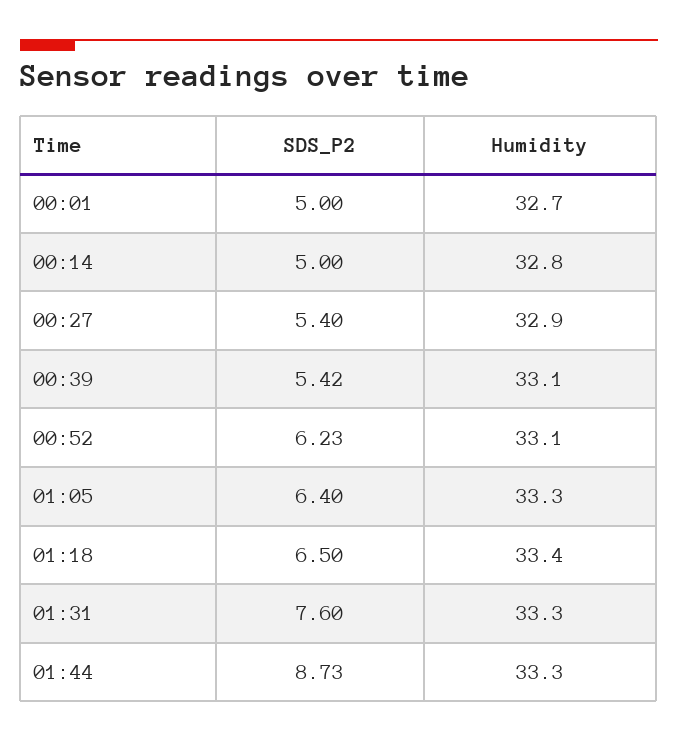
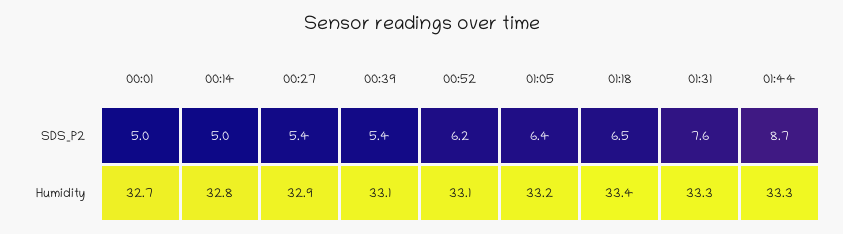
  {
    "SDS_P2": {
      "00:01": 5,
      "00:14": 5,
      "00:27": 5.4,
      "00:39": 5.42,
      "00:52": 6.23,
      "01:05": 6.4,
      "01:18": 6.5,
      "01:31": 7.6,
      "01:44": 8.73
    },
    "Humidity": {
      "00:01": 32.7,
      "00:14": 32.8,
      "00:27": 32.9,
      "00:39": 33.1,
      "00:52": 33.1,
-     "01:05": 33.3,
+     "01:05": 33.2,
      "01:18": 33.4,
      "01:31": 33.3,
      "01:44": 33.3
    }
  }

